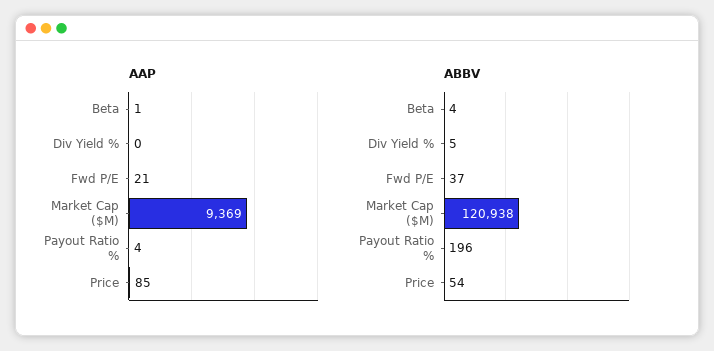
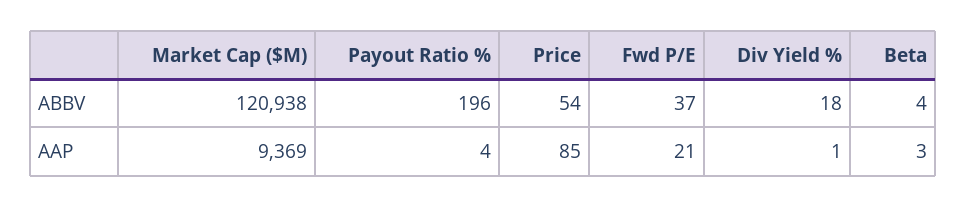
  {
    "AAP": {
-     "Beta": 1,
+     "Beta": 3,
-     "Div Yield %": 0,
+     "Div Yield %": 1,
      "Fwd P/E": 21,
      "Market Cap ($M)": 9369,
      "Payout Ratio %": 4,
      "Price": 85
    },
    "ABBV": {
      "Beta": 4,
-     "Div Yield %": 5,
+     "Div Yield %": 18,
      "Fwd P/E": 37,
      "Market Cap ($M)": 120938,
      "Payout Ratio %": 196,
      "Price": 54
    }
  }

